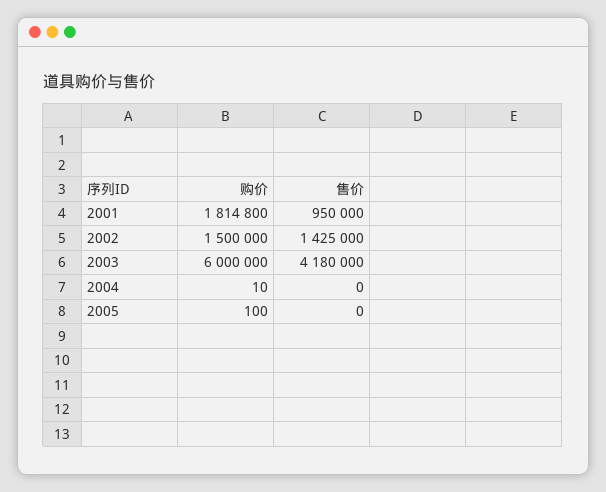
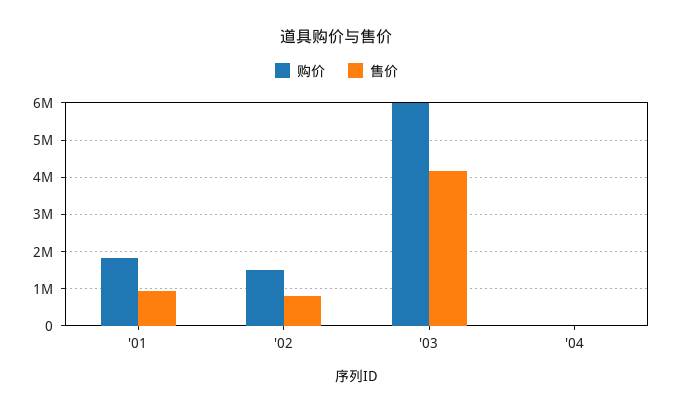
  {
    "购价": {
      "2001": 1814800,
      "2002": 1500000,
      "2003": 6000000,
-     "2004": 10,
+     "2004": 10
-     "2005": 100
    },
    "售价": {
      "2001": 950000,
-     "2002": 1425000,
+     "2002": 800000,
      "2003": 4180000,
-     "2004": 0,
+     "2004": 0
-     "2005": 0
    }
  }

